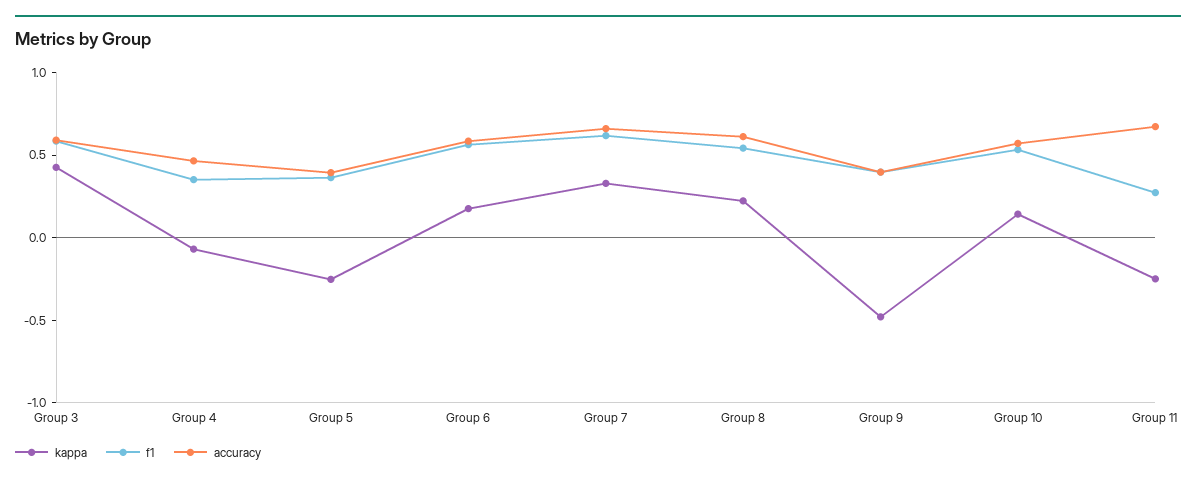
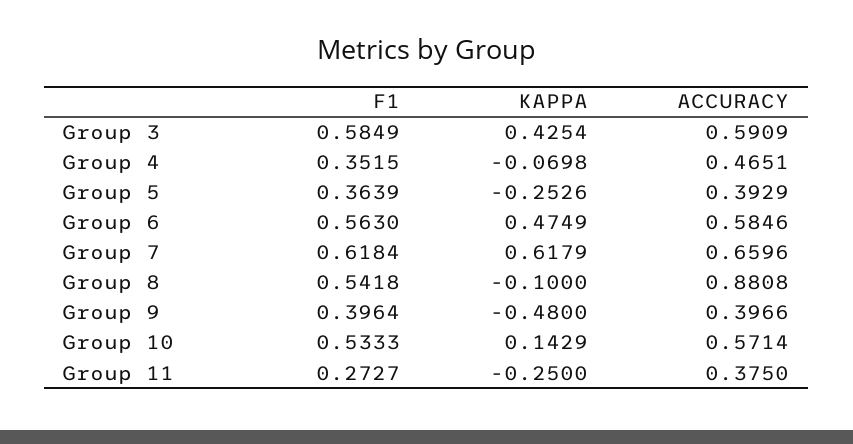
  {
    "kappa": {
      "Group 3": 0.4254,
      "Group 4": -0.0698,
      "Group 5": -0.2526,
-     "Group 6": 0.2,
+     "Group 6": 0.4749,
-     "Group 7": 0.3,
+     "Group 7": 0.6179,
-     "Group 8": 0.2,
+     "Group 8": -0.1,
      "Group 9": -0.48,
      "Group 10": 0.1429,
      "Group 11": -0.25
    },
    "f1": {
      "Group 3": 0.5849,
      "Group 4": 0.3515,
      "Group 5": 0.3639,
      "Group 6": 0.563,
      "Group 7": 0.6184,
      "Group 8": 0.5418,
      "Group 9": 0.3964,
      "Group 10": 0.5333,
      "Group 11": 0.2727
    },
    "accuracy": {
      "Group 3": 0.5909,
      "Group 4": 0.4651,
      "Group 5": 0.3929,
      "Group 6": 0.5846,
      "Group 7": 0.6596,
-     "Group 8": 0.6,
+     "Group 8": 0.8808,
      "Group 9": 0.3966,
      "Group 10": 0.5714,
-     "Group 11": 0.7
+     "Group 11": 0.375
    }
  }

